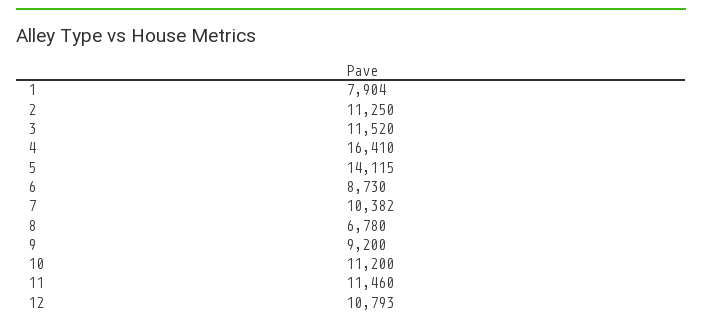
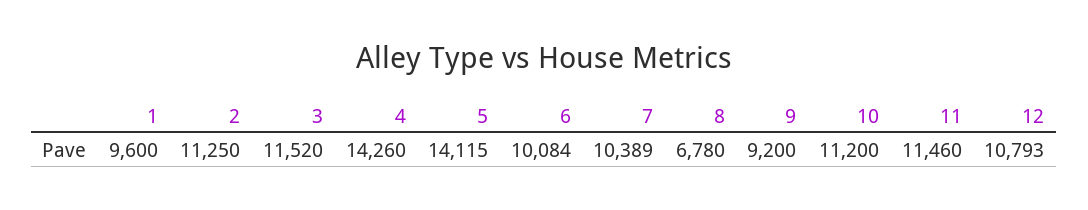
  {
-   "1": 7904,
+   "1": 9600,
    "2": 11250,
    "3": 11520,
-   "4": 16410,
+   "4": 14260,
    "5": 14115,
-   "6": 8730,
+   "6": 10084,
-   "7": 10382,
+   "7": 10389,
    "8": 6780,
    "9": 9200,
    "10": 11200,
    "11": 11460,
    "12": 10793
  }

